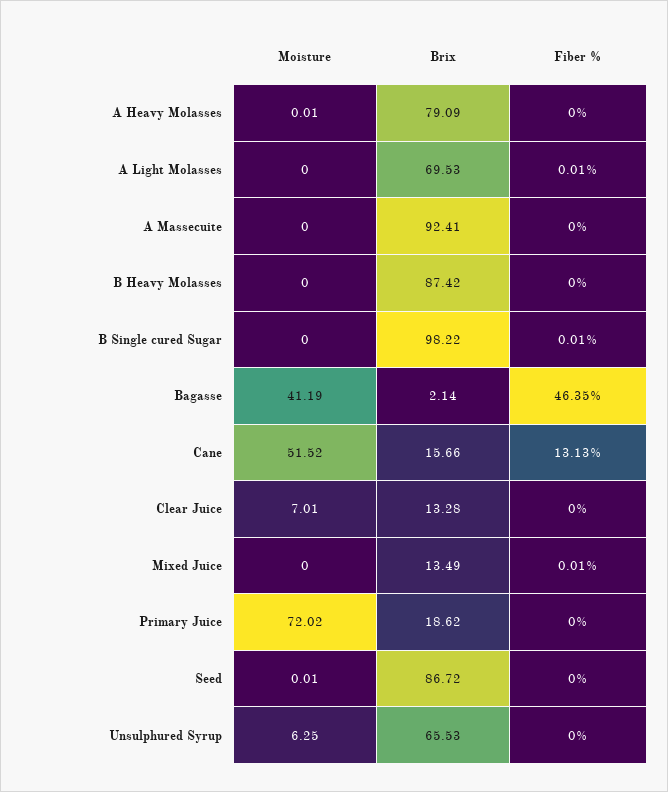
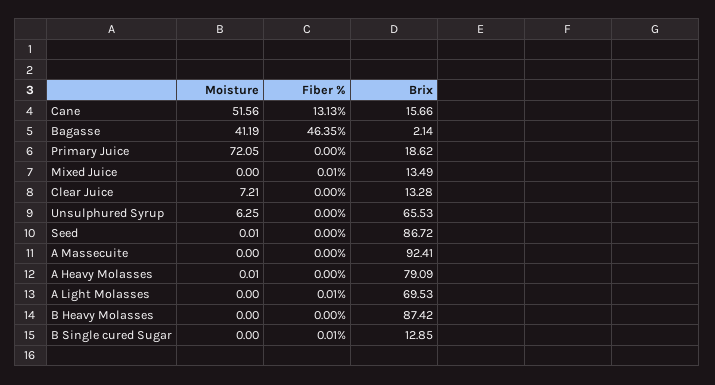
  {
    "Moisture": {
      "A Heavy Molasses": 0.01,
      "A Light Molasses": 0,
      "A Massecuite": 0,
      "B Heavy Molasses": 0,
      "B Single cured Sugar": 0,
      "Bagasse": 41.19,
-     "Cane": 51.52,
+     "Cane": 51.56,
-     "Clear Juice": 7.01,
+     "Clear Juice": 7.21,
      "Mixed Juice": 0,
-     "Primary Juice": 72.02,
+     "Primary Juice": 72.05,
      "Seed": 0.01,
      "Unsulphured Syrup": 6.25
    },
    "Brix": {
      "A Heavy Molasses": 79.09,
      "A Light Molasses": 69.53,
      "A Massecuite": 92.41,
      "B Heavy Molasses": 87.42,
-     "B Single cured Sugar": 98.22,
+     "B Single cured Sugar": 12.85,
      "Bagasse": 2.14,
      "Cane": 15.66,
      "Clear Juice": 13.28,
      "Mixed Juice": 13.49,
      "Primary Juice": 18.62,
      "Seed": 86.72,
      "Unsulphured Syrup": 65.53
    },
    "Fiber %": {
      "A Heavy Molasses": 0,
      "A Light Molasses": 0.01,
      "A Massecuite": 0,
      "B Heavy Molasses": 0,
      "B Single cured Sugar": 0.01,
      "Bagasse": 46.35,
      "Cane": 13.13,
      "Clear Juice": 0,
      "Mixed Juice": 0.01,
      "Primary Juice": 0,
      "Seed": 0,
      "Unsulphured Syrup": 0
    }
  }

